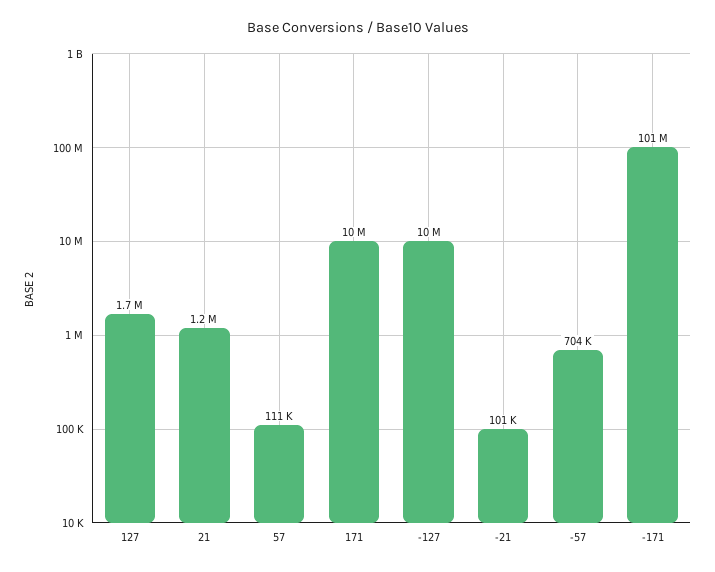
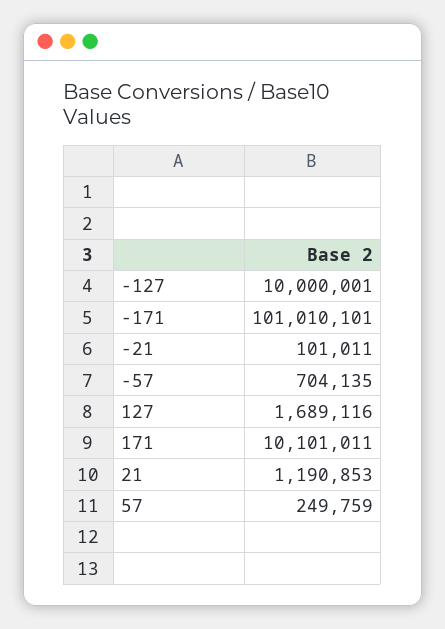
  {
    "127": 1689116,
    "21": 1190853,
-   "57": 111000,
+   "57": 249759,
    "171": 10101011,
    "-127": 10000001,
    "-21": 101011,
    "-57": 704135,
    "-171": 101010101
  }

